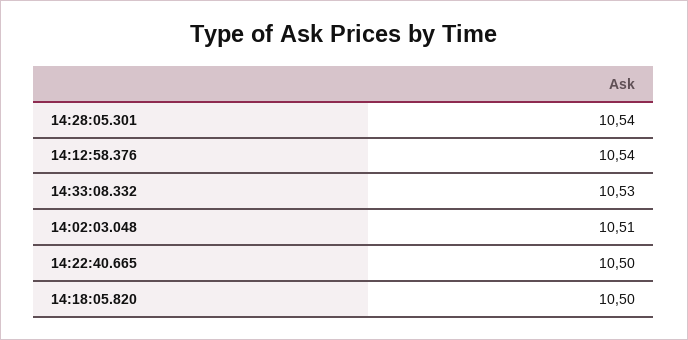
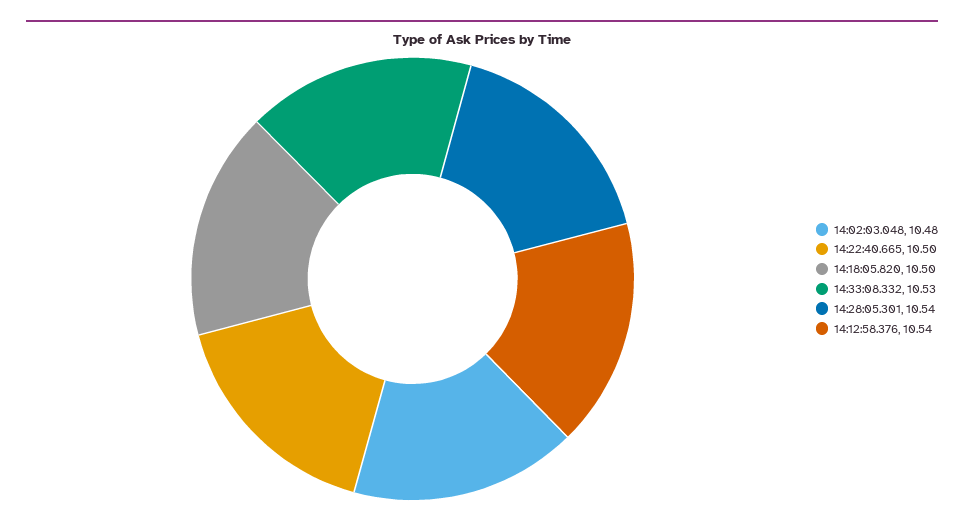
  {
    "14:28:05.301": 10.54,
    "14:12:58.376": 10.54,
    "14:33:08.332": 10.53,
-   "14:02:03.048": 10.51,
+   "14:02:03.048": 10.48,
    "14:22:40.665": 10.5,
    "14:18:05.820": 10.5
  }

